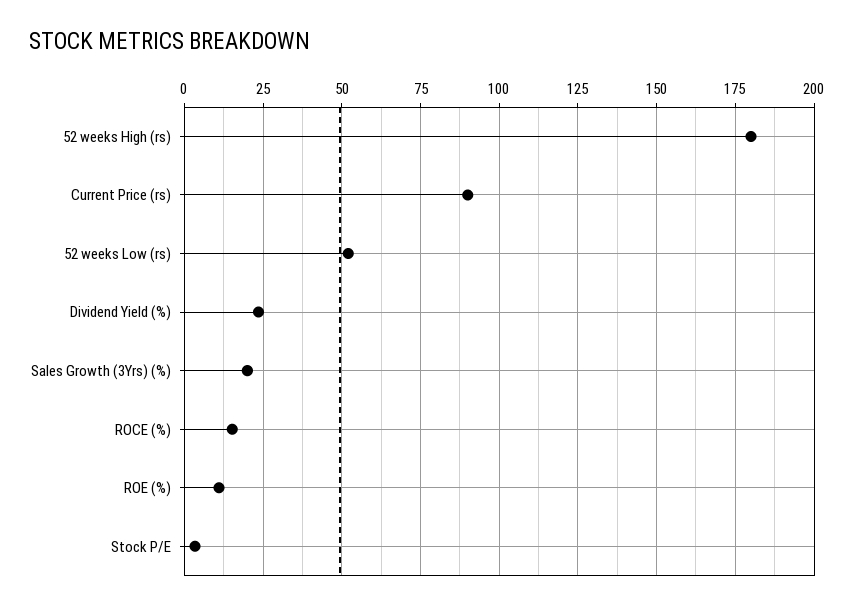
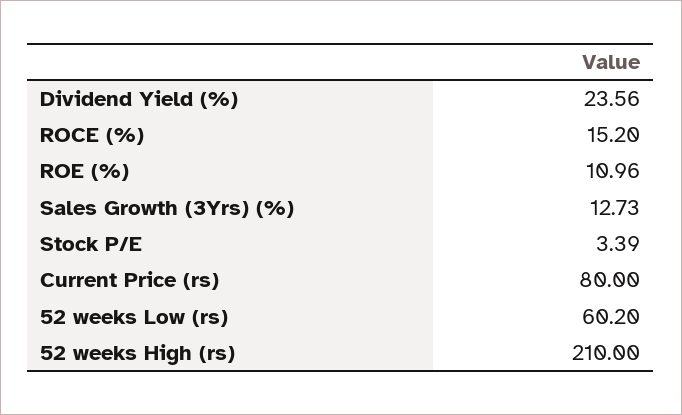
  {
-   "52 weeks High (rs)": 180,
+   "52 weeks High (rs)": 210,
-   "Current Price (rs)": 90,
+   "Current Price (rs)": 80,
-   "52 weeks Low (rs)": 52.5,
+   "52 weeks Low (rs)": 60.2,
    "Dividend Yield (%)": 23.56,
-   "Sales Growth (3Yrs) (%)": 20,
+   "Sales Growth (3Yrs) (%)": 12.73,
    "ROCE (%)": 15.2,
    "ROE (%)": 10.96,
    "Stock P/E": 3.39
  }

